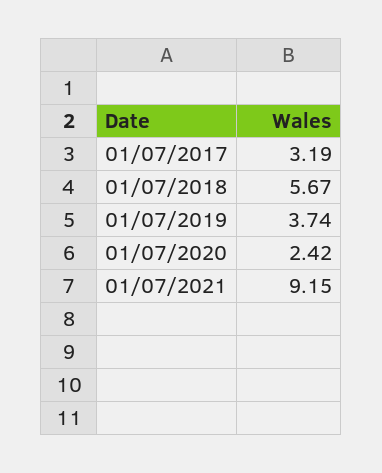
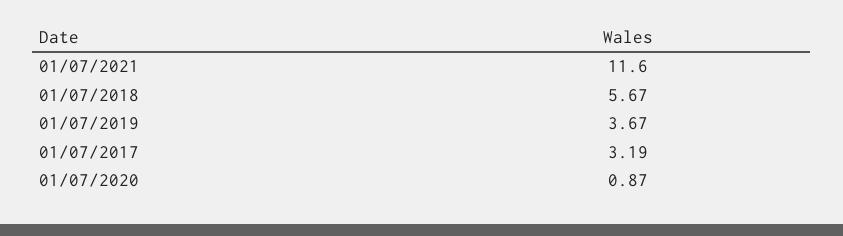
  {
    "01/07/2017": 3.19,
    "01/07/2018": 5.67,
-   "01/07/2019": 3.74,
+   "01/07/2019": 3.67,
-   "01/07/2020": 2.42,
+   "01/07/2020": 0.87,
-   "01/07/2021": 9.15
+   "01/07/2021": 11.6
  }

